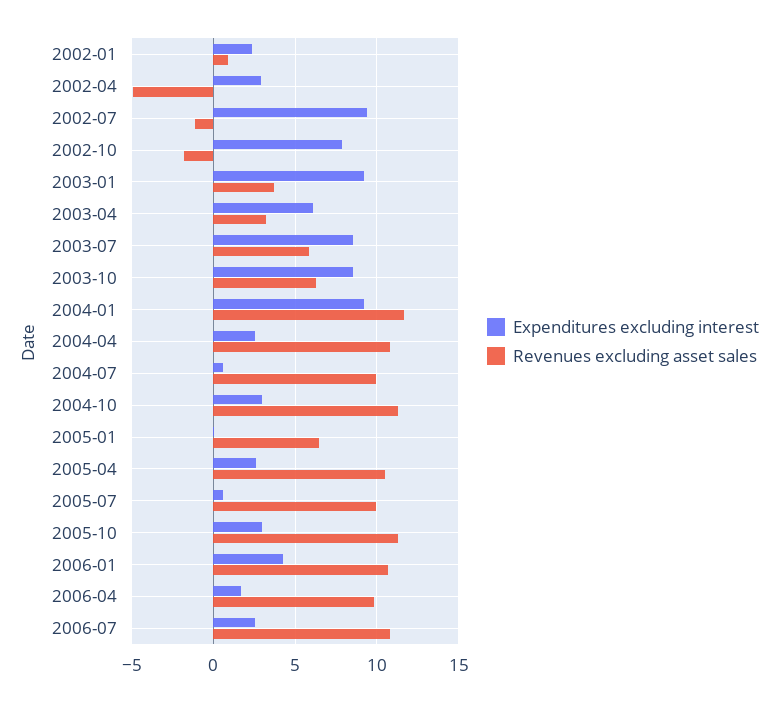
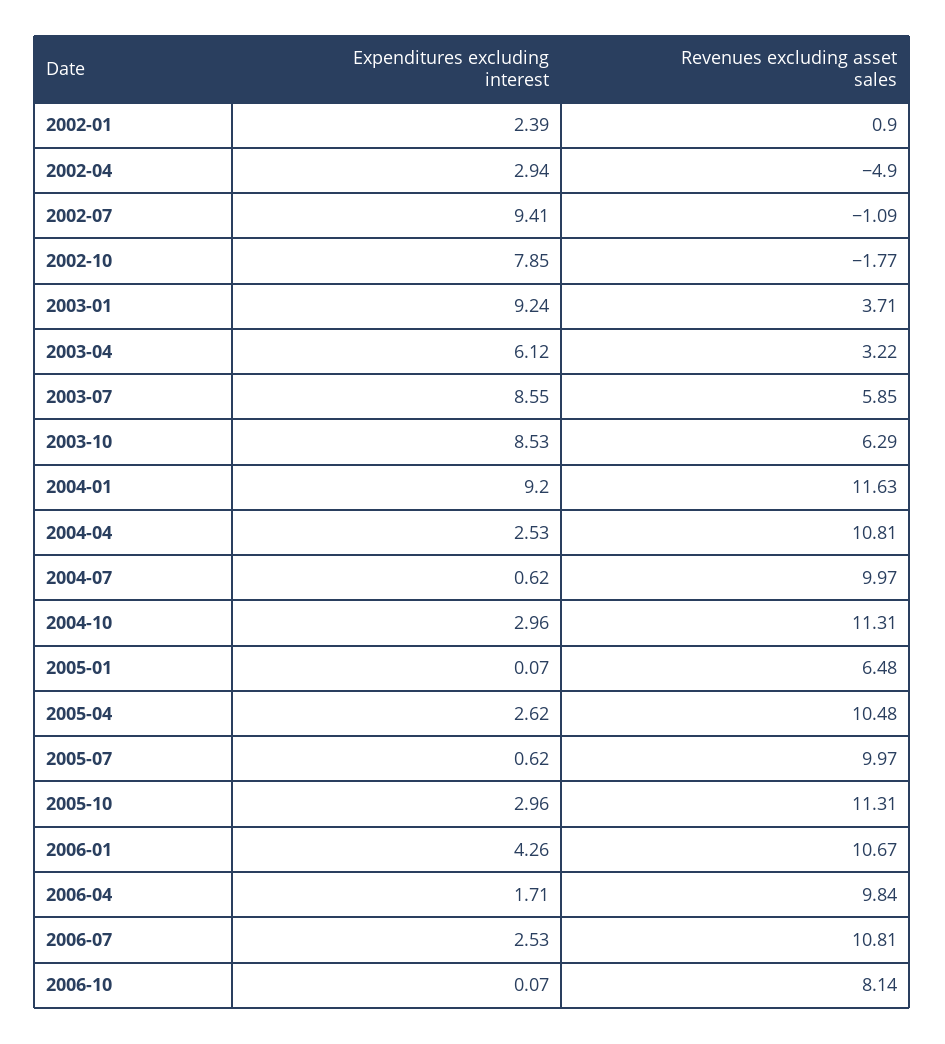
  {
    "Expenditures excluding interest": {
      "2002-01": 2.39,
      "2002-04": 2.94,
      "2002-07": 9.41,
      "2002-10": 7.85,
      "2003-01": 9.24,
      "2003-04": 6.12,
      "2003-07": 8.55,
      "2003-10": 8.53,
      "2004-01": 9.2,
      "2004-04": 2.53,
      "2004-07": 0.62,
      "2004-10": 2.96,
      "2005-01": 0.07,
      "2005-04": 2.62,
      "2005-07": 0.62,
      "2005-10": 2.96,
      "2006-01": 4.26,
      "2006-04": 1.71,
-     "2006-07": 2.53
+     "2006-07": 2.53,
+     "2006-10": 0.07
    },
    "Revenues excluding asset sales": {
      "2002-01": 0.9,
      "2002-04": -4.9,
      "2002-07": -1.09,
      "2002-10": -1.77,
      "2003-01": 3.71,
      "2003-04": 3.22,
      "2003-07": 5.85,
      "2003-10": 6.29,
      "2004-01": 11.63,
      "2004-04": 10.81,
      "2004-07": 9.97,
      "2004-10": 11.31,
      "2005-01": 6.48,
      "2005-04": 10.48,
      "2005-07": 9.97,
      "2005-10": 11.31,
      "2006-01": 10.67,
      "2006-04": 9.84,
-     "2006-07": 10.81
+     "2006-07": 10.81,
+     "2006-10": 8.14
    }
  }

